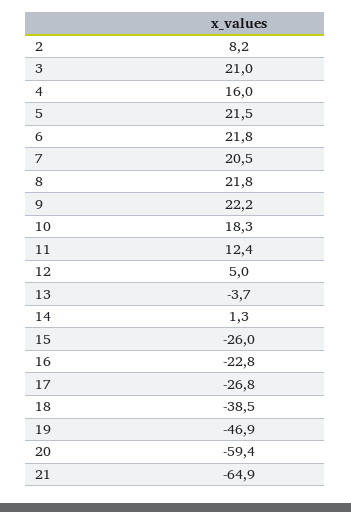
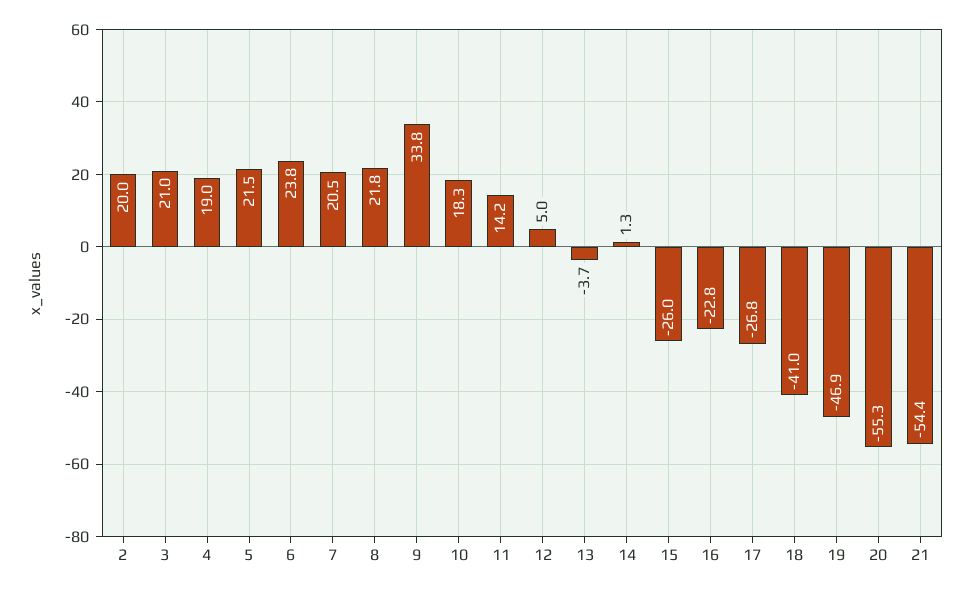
  {
-   "2": 8.2,
+   "2": 20,
    "3": 21,
-   "4": 16,
+   "4": 19,
    "5": 21.5,
-   "6": 21.8,
+   "6": 23.8,
    "7": 20.5,
    "8": 21.8,
-   "9": 22.2,
+   "9": 33.8,
    "10": 18.3,
-   "11": 12.4,
+   "11": 14.2,
    "12": 5,
    "13": -3.7,
    "14": 1.3,
    "15": -26,
    "16": -22.8,
    "17": -26.8,
-   "18": -38.5,
+   "18": -41,
    "19": -46.9,
-   "20": -59.4,
+   "20": -55.3,
-   "21": -64.9
+   "21": -54.4
  }

